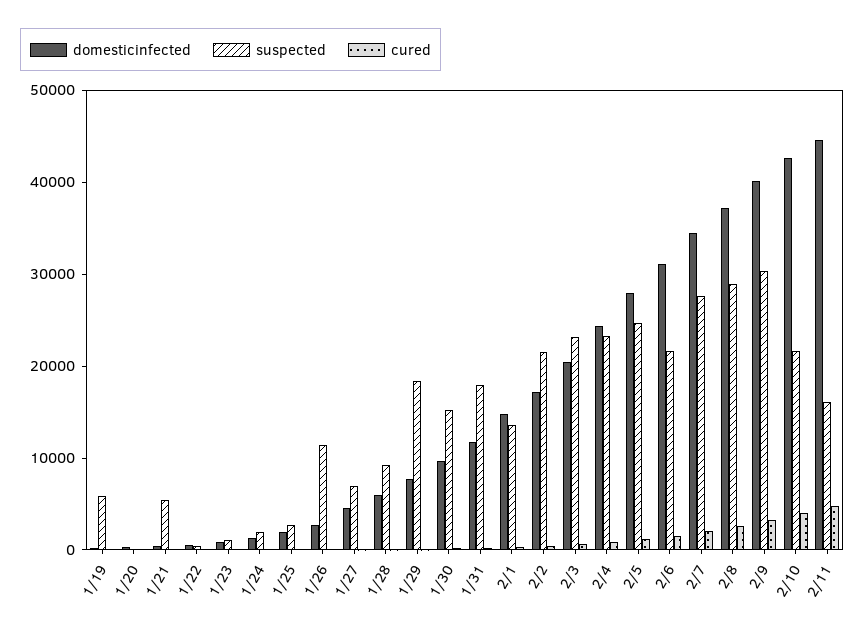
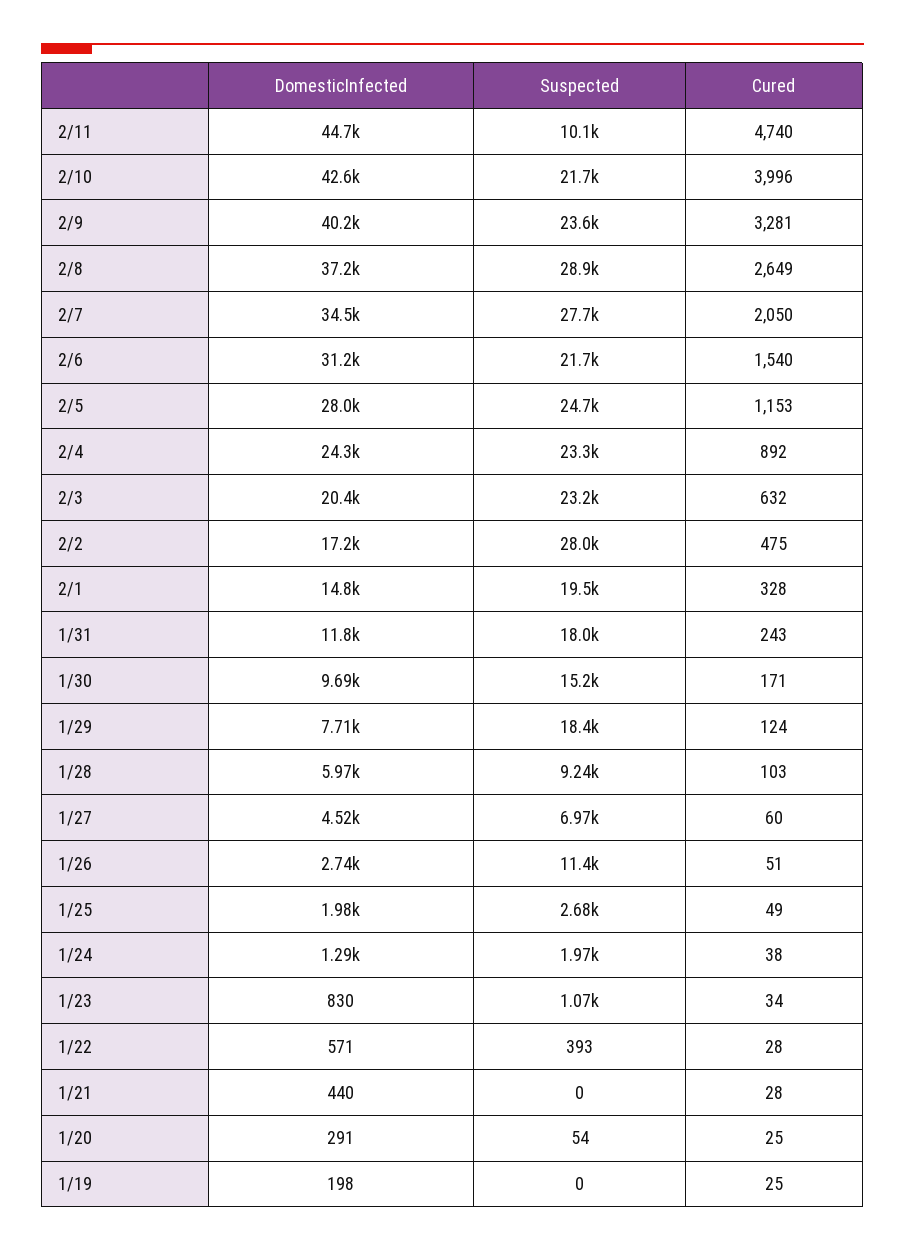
  {
    "domesticinfected": {
      "1/19": 198,
      "1/20": 291,
      "1/21": 440,
      "1/22": 571,
      "1/23": 830,
      "1/24": 1290,
      "1/25": 1980,
      "1/26": 2740,
      "1/27": 4520,
      "1/28": 5970,
      "1/29": 7710,
      "1/30": 9690,
      "1/31": 11800,
      "2/1": 14800,
      "2/2": 17200,
      "2/3": 20400,
      "2/4": 24300,
      "2/5": 28000,
      "2/6": 31200,
      "2/7": 34500,
      "2/8": 37200,
      "2/9": 40200,
      "2/10": 42600,
      "2/11": 44700
    },
    "suspected": {
-     "1/19": 6000,
+     "1/19": 0,
      "1/20": 54,
-     "1/21": 6000,
+     "1/21": 0,
      "1/22": 393,
      "1/23": 1070,
      "1/24": 1970,
      "1/25": 2680,
      "1/26": 11400,
      "1/27": 6970,
      "1/28": 9240,
      "1/29": 18400,
      "1/30": 15200,
      "1/31": 18000,
-     "2/1": 14000,
+     "2/1": 19500,
-     "2/2": 22000,
+     "2/2": 28000,
      "2/3": 23200,
      "2/4": 23300,
      "2/5": 24700,
      "2/6": 21700,
      "2/7": 27700,
      "2/8": 28900,
-     "2/9": 30000,
+     "2/9": 23600,
      "2/10": 21700,
-     "2/11": 16000
+     "2/11": 10100
    },
    "cured": {
      "1/19": 25,
      "1/20": 25,
      "1/21": 28,
      "1/22": 28,
      "1/23": 34,
      "1/24": 38,
      "1/25": 49,
      "1/26": 51,
      "1/27": 60,
      "1/28": 103,
      "1/29": 124,
      "1/30": 171,
      "1/31": 243,
      "2/1": 328,
      "2/2": 475,
      "2/3": 632,
      "2/4": 892,
      "2/5": 1153,
      "2/6": 1540,
      "2/7": 2050,
      "2/8": 2649,
      "2/9": 3281,
      "2/10": 3996,
      "2/11": 4740
    }
  }

